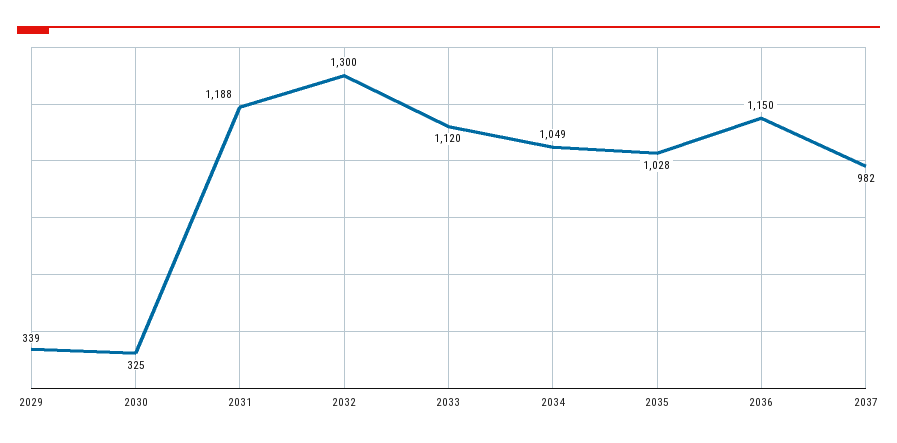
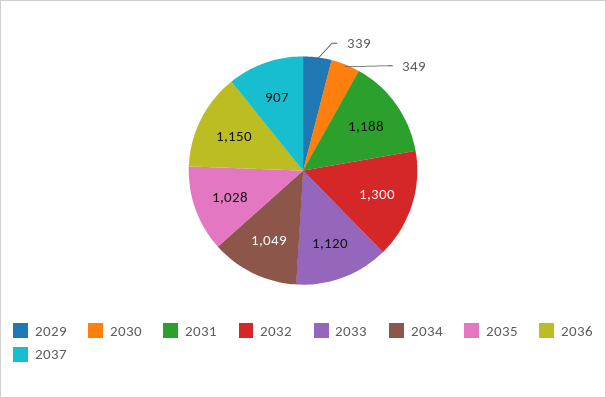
  {
    "2029": 339,
-   "2030": 325,
+   "2030": 349,
    "2031": 1188,
    "2032": 1300,
    "2033": 1120,
    "2034": 1049,
    "2035": 1028,
    "2036": 1150,
-   "2037": 982
+   "2037": 907
  }

